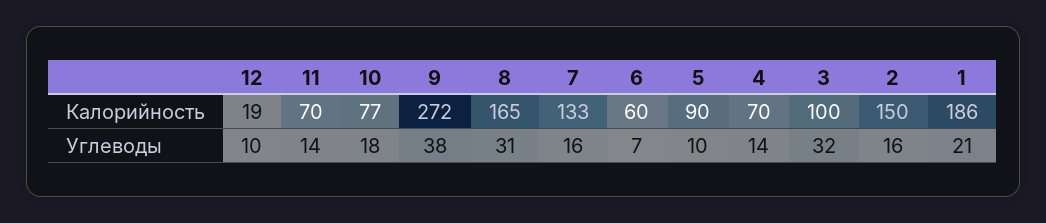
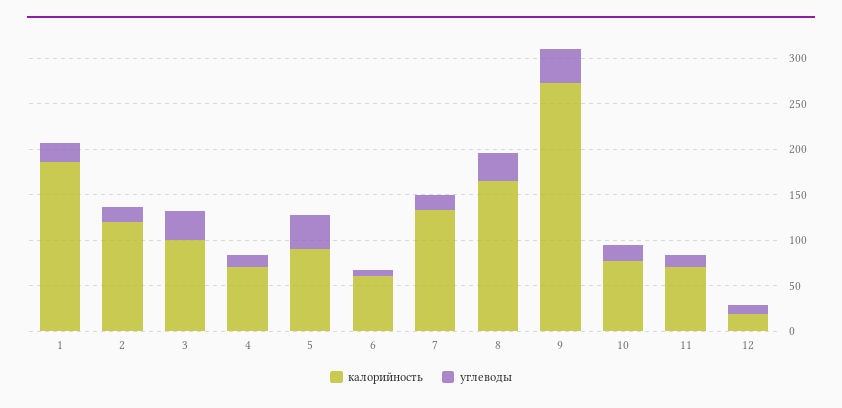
  {
    "Калорийность": {
      "12": 19,
      "11": 70,
      "10": 77,
      "9": 272,
      "8": 165,
      "7": 133,
      "6": 60,
      "5": 90,
      "4": 70,
      "3": 100,
-     "2": 150,
+     "2": 120,
      "1": 186
    },
    "Углеводы": {
      "12": 10,
      "11": 14,
      "10": 18,
      "9": 38,
      "8": 31,
      "7": 16,
      "6": 7,
-     "5": 10,
+     "5": 40,
      "4": 14,
      "3": 32,
      "2": 16,
      "1": 21
    }
  }

